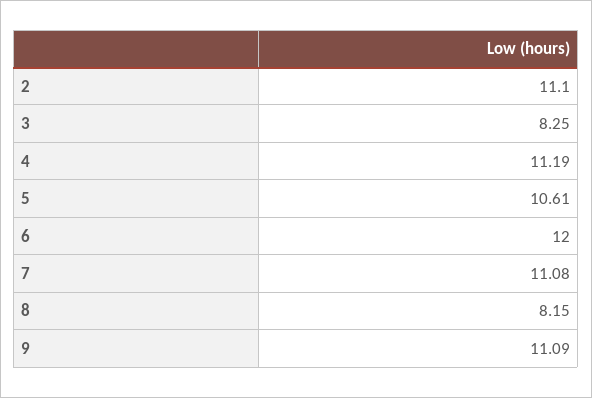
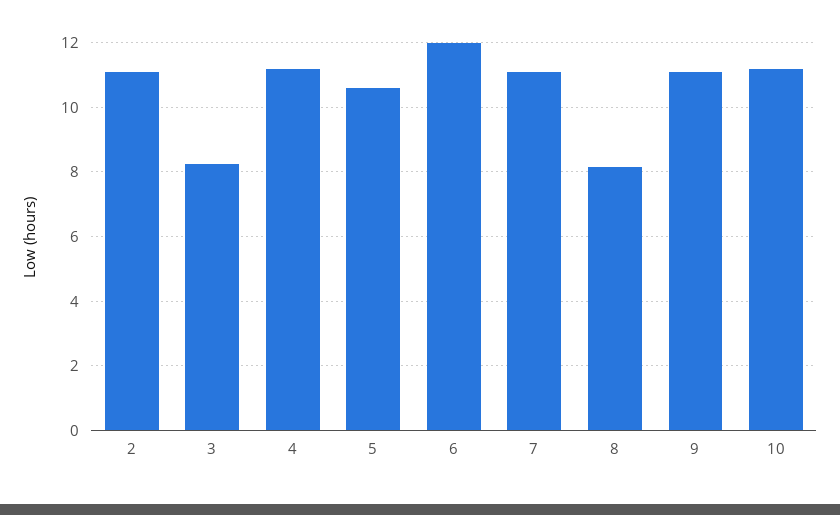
  {
    "2": 11.1,
    "3": 8.25,
    "4": 11.19,
    "5": 10.61,
    "6": 12,
    "7": 11.08,
    "8": 8.15,
-   "9": 11.09
+   "9": 11.09,
+   "10": 11.2
  }

